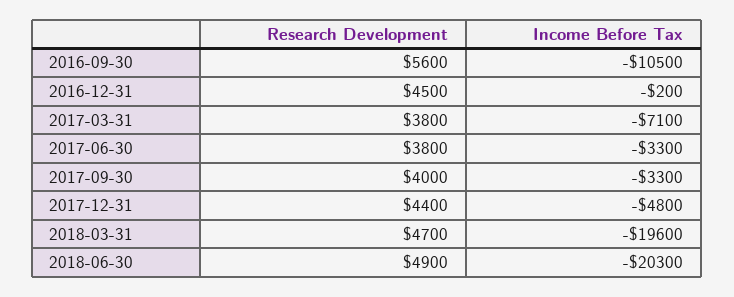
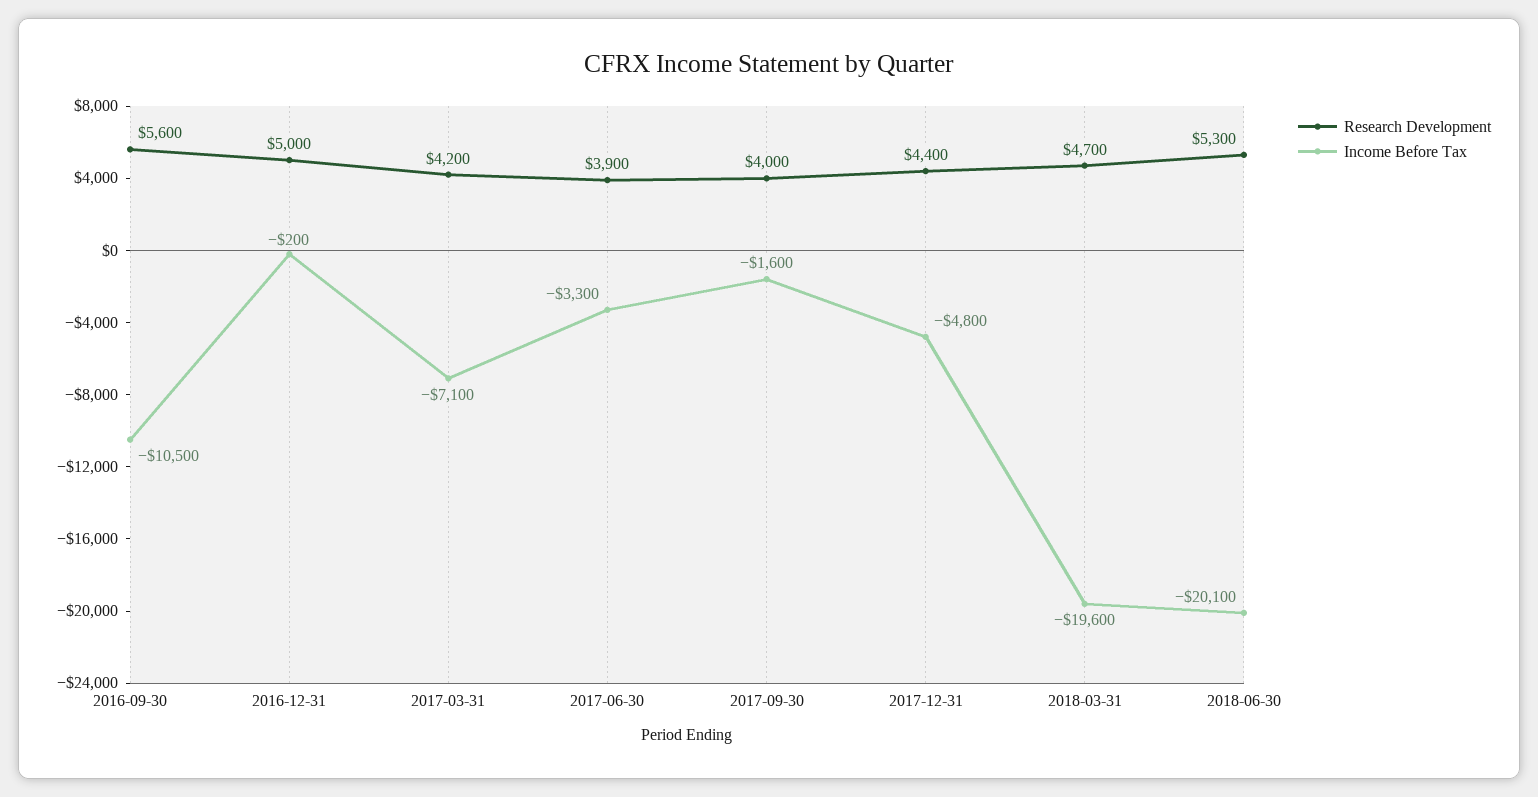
  {
    "Research Development": {
      "2016-09-30": 5600,
-     "2016-12-31": 4500,
+     "2016-12-31": 5000,
-     "2017-03-31": 3800,
+     "2017-03-31": 4200,
-     "2017-06-30": 3800,
+     "2017-06-30": 3900,
      "2017-09-30": 4000,
      "2017-12-31": 4400,
      "2018-03-31": 4700,
-     "2018-06-30": 4900
+     "2018-06-30": 5300
    },
    "Income Before Tax": {
      "2016-09-30": -10500,
      "2016-12-31": -200,
      "2017-03-31": -7100,
      "2017-06-30": -3300,
-     "2017-09-30": -3300,
+     "2017-09-30": -1600,
      "2017-12-31": -4800,
      "2018-03-31": -19600,
-     "2018-06-30": -20300
+     "2018-06-30": -20100
    }
  }

